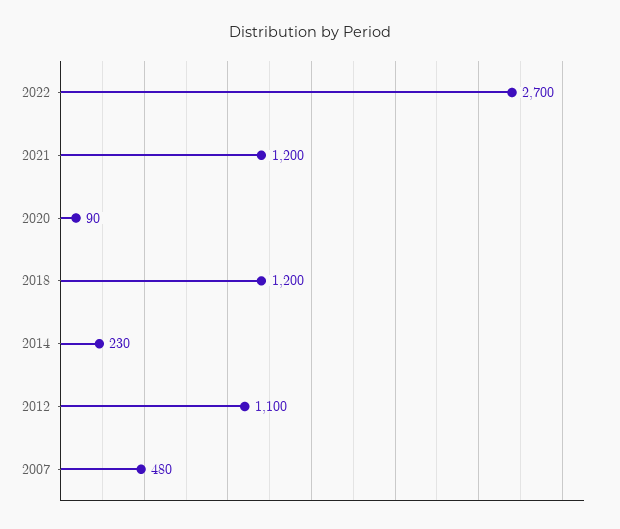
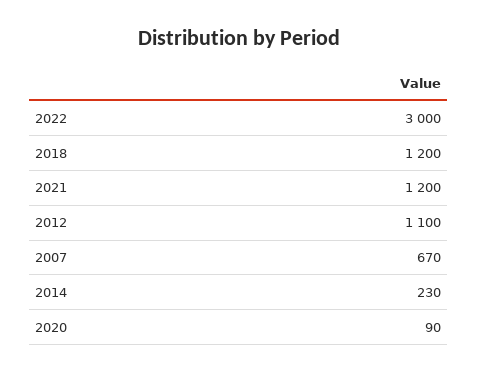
  {
-   "2022": 2700,
+   "2022": 3000,
    "2021": 1200,
    "2020": 90,
    "2018": 1200,
    "2014": 230,
    "2012": 1100,
-   "2007": 480
+   "2007": 670
  }

